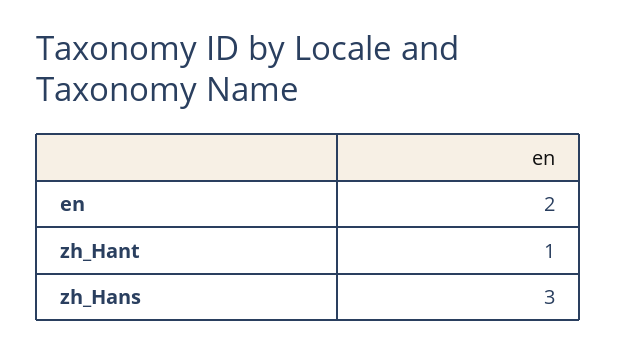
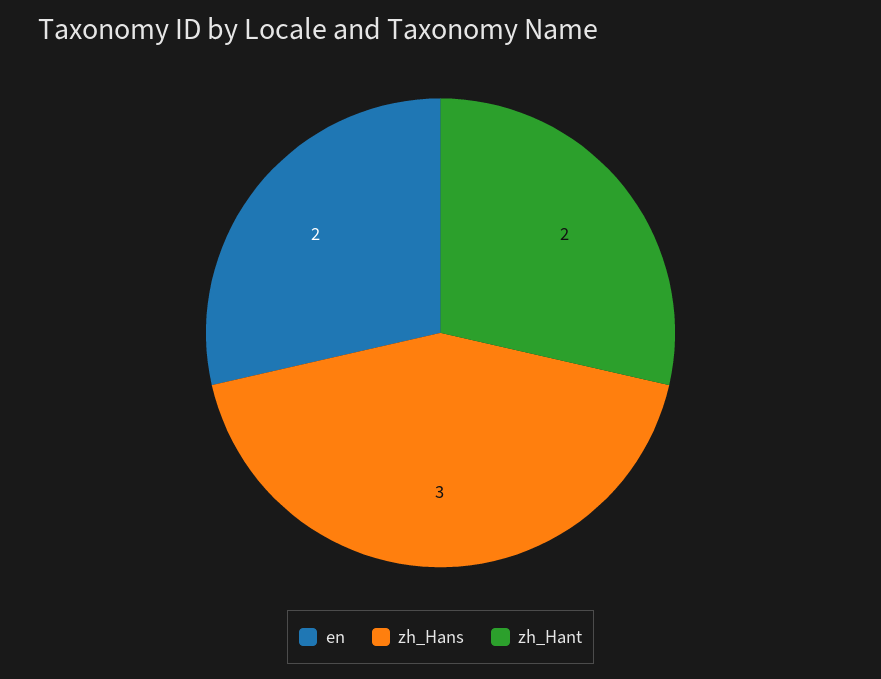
  {
    "en": 2,
-   "zh_Hant": 1,
+   "zh_Hant": 2,
    "zh_Hans": 3
  }

